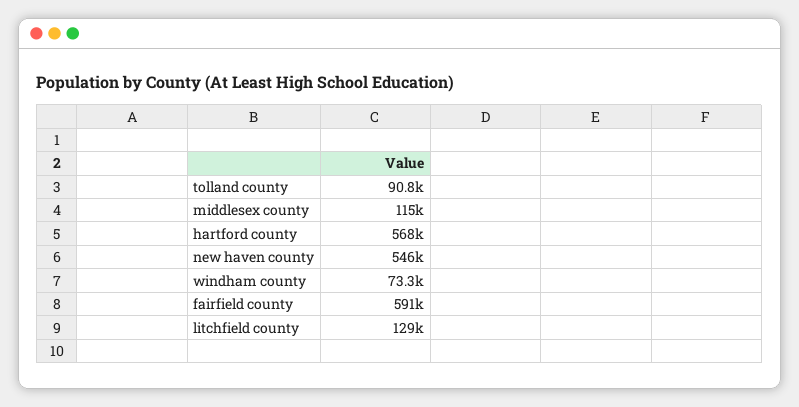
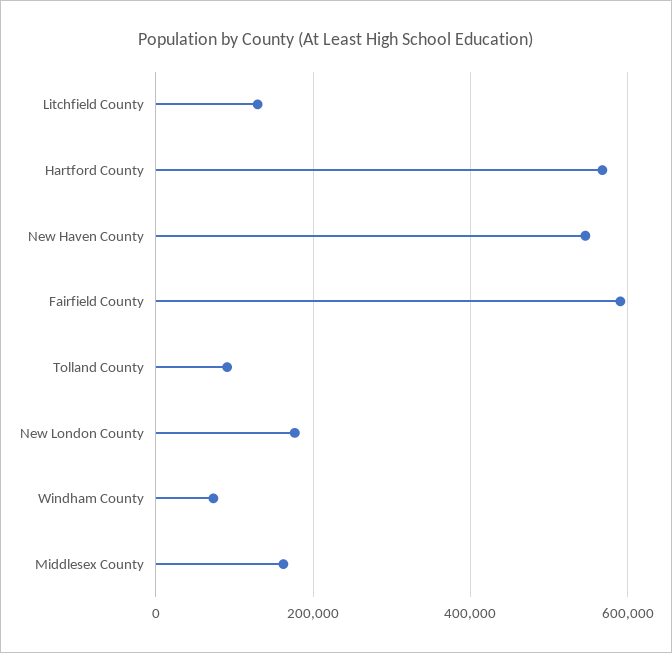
  {
    "tolland county": 90800,
-   "middlesex county": 115000,
+   "middlesex county": 160000,
    "hartford county": 568000,
    "new haven county": 546000,
    "windham county": 73300,
    "fairfield county": 591000,
-   "litchfield county": 129000
+   "litchfield county": 129000,
+   "New London County": 180000
  }

